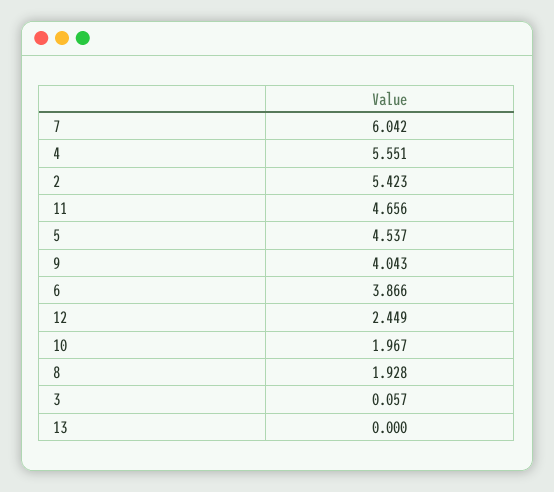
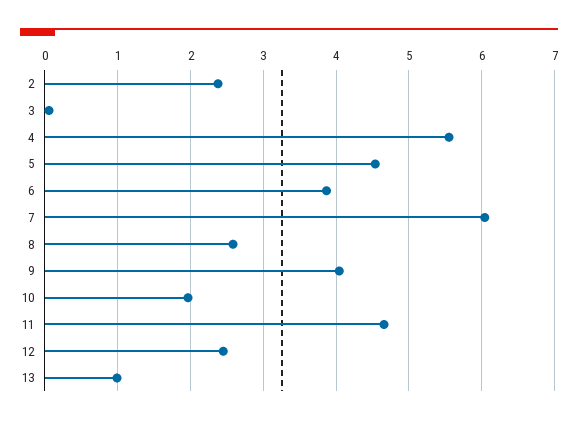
  {
    "7": 6.042,
    "4": 5.551,
-   "2": 5.423,
+   "2": 2.4,
    "11": 4.656,
    "5": 4.537,
    "9": 4.043,
    "6": 3.866,
    "12": 2.449,
    "10": 1.967,
-   "8": 1.928,
+   "8": 2.6,
    "3": 0.057,
-   "13": 0
+   "13": 1
  }

